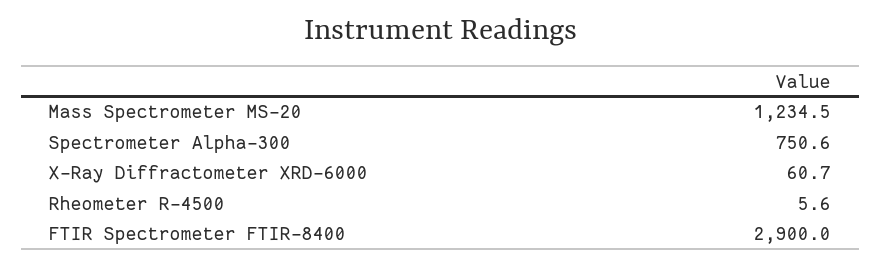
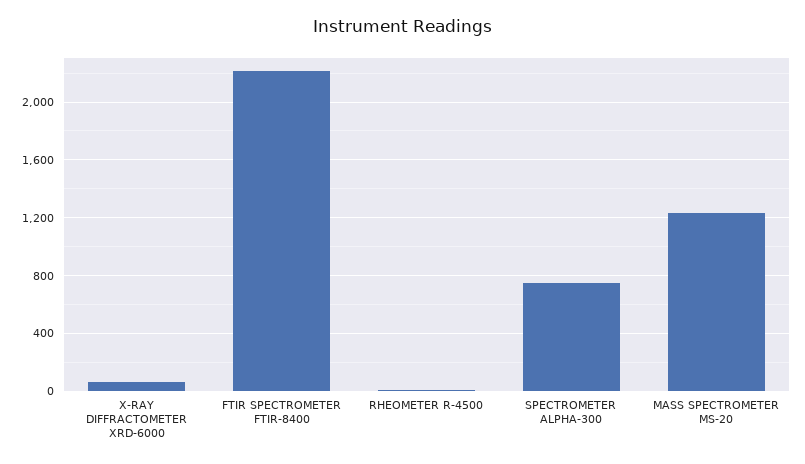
  {
    "Mass Spectrometer MS-20": 1234.5,
    "Spectrometer Alpha-300": 750.6,
    "X-Ray Diffractometer XRD-6000": 60.7,
    "Rheometer R-4500": 5.6,
-   "FTIR Spectrometer FTIR-8400": 2900
+   "FTIR Spectrometer FTIR-8400": 2200
  }

